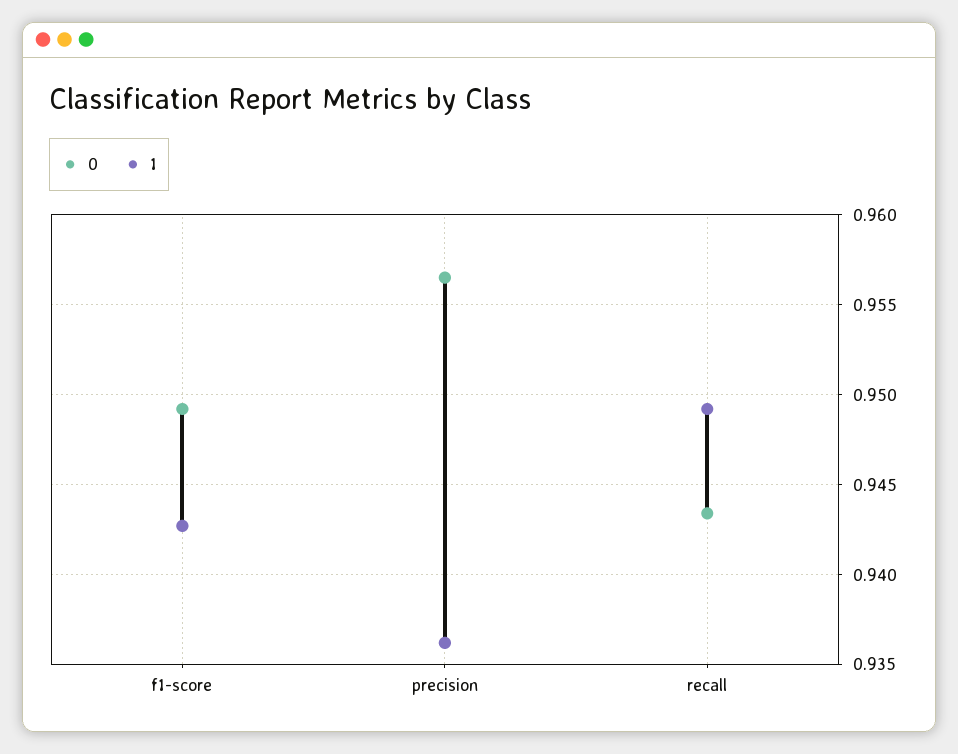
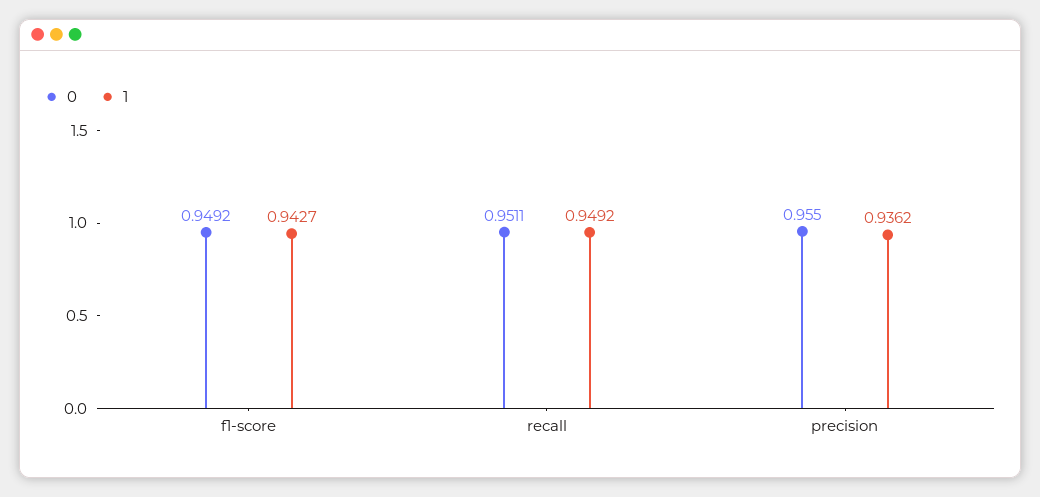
  {
    "0": {
      "f1-score": 0.9492,
-     "precision": 0.9565,
+     "precision": 0.955,
-     "recall": 0.9435
+     "recall": 0.9511
    },
    "1": {
      "f1-score": 0.9427,
      "precision": 0.9362,
      "recall": 0.9492
    }
  }

